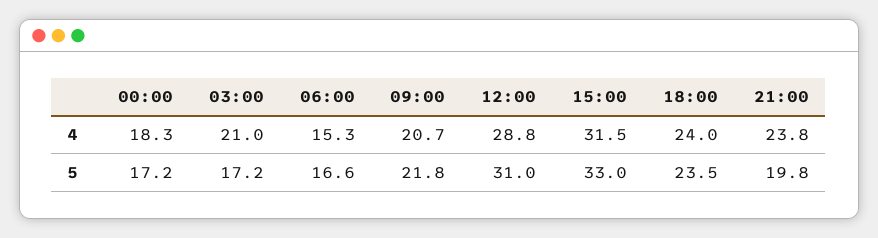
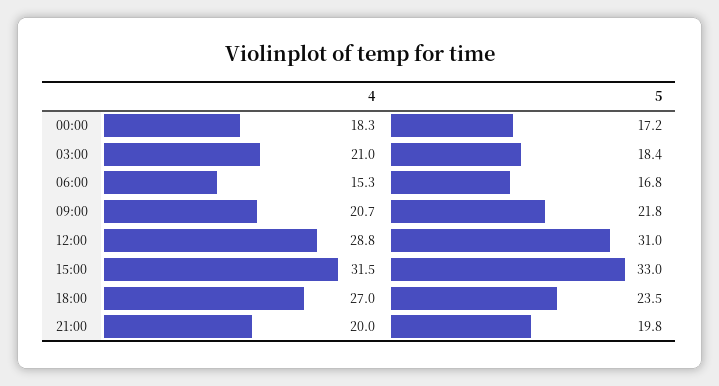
  {
    "00:00": {
      "4": 18.3,
      "5": 17.2
    },
    "03:00": {
      "4": 21,
-     "5": 17.2
+     "5": 18.4
    },
    "06:00": {
      "4": 15.3,
-     "5": 16.6
+     "5": 16.8
    },
    "09:00": {
      "4": 20.7,
      "5": 21.8
    },
    "12:00": {
      "4": 28.8,
      "5": 31
    },
    "15:00": {
      "4": 31.5,
      "5": 33
    },
    "18:00": {
-     "4": 24,
+     "4": 27,
      "5": 23.5
    },
    "21:00": {
-     "4": 23.8,
+     "4": 20,
      "5": 19.8
    }
  }

